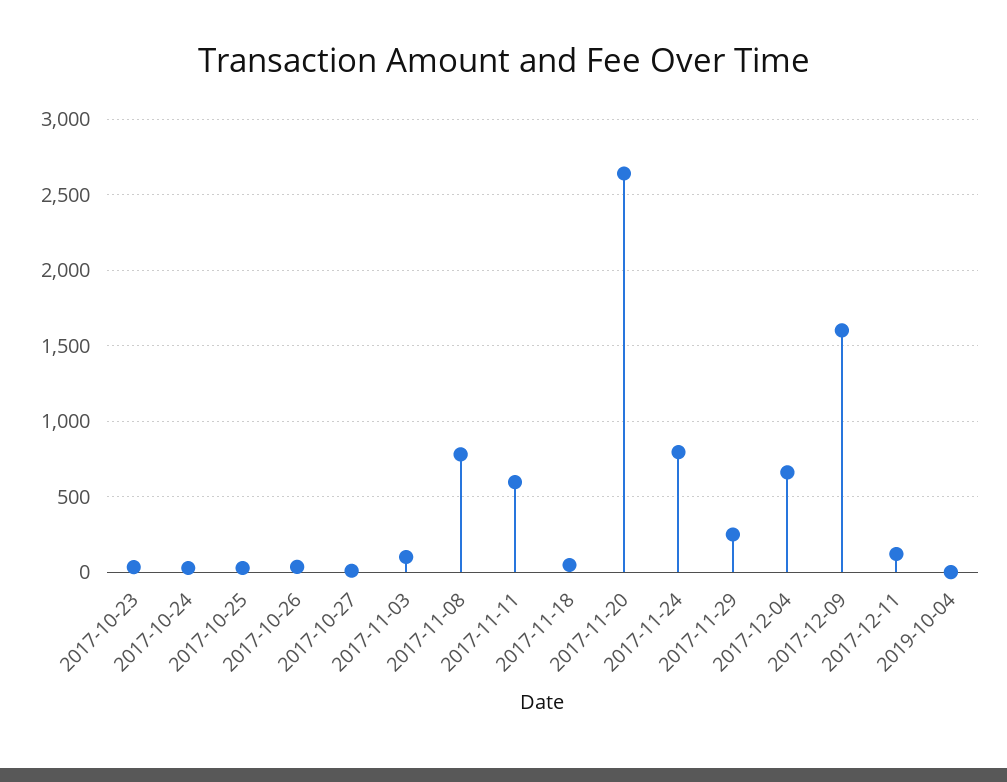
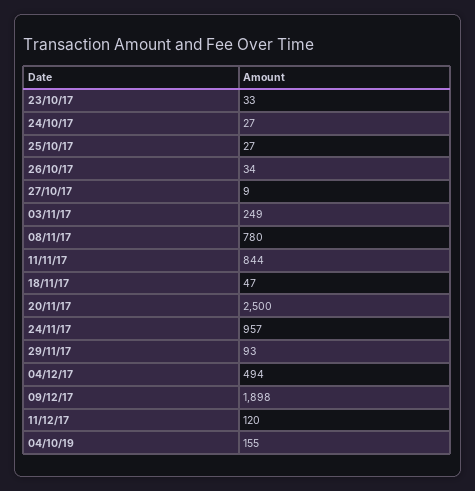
  {
    "2017-10-23": 33,
    "2017-10-24": 27,
    "2017-10-25": 27,
    "2017-10-26": 34,
    "2017-10-27": 9,
-   "2017-11-03": 100,
+   "2017-11-03": 249,
    "2017-11-08": 780,
-   "2017-11-11": 600,
+   "2017-11-11": 844,
    "2017-11-18": 47,
-   "2017-11-20": 2650,
+   "2017-11-20": 2500,
-   "2017-11-24": 800,
+   "2017-11-24": 957,
-   "2017-11-29": 250,
+   "2017-11-29": 93,
-   "2017-12-04": 650,
+   "2017-12-04": 494,
-   "2017-12-09": 1600,
+   "2017-12-09": 1898,
    "2017-12-11": 120,
-   "2019-10-04": 0
+   "2019-10-04": 155
  }

